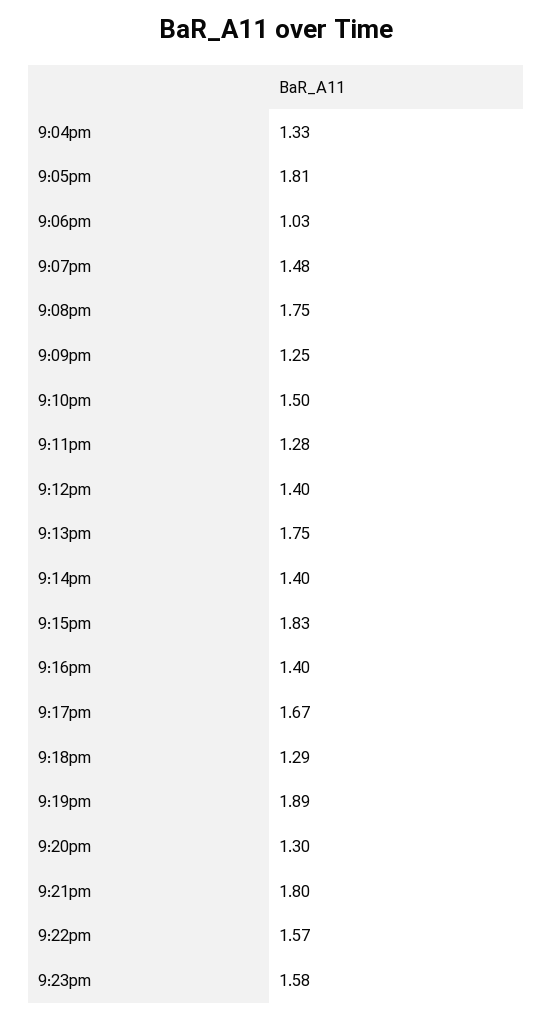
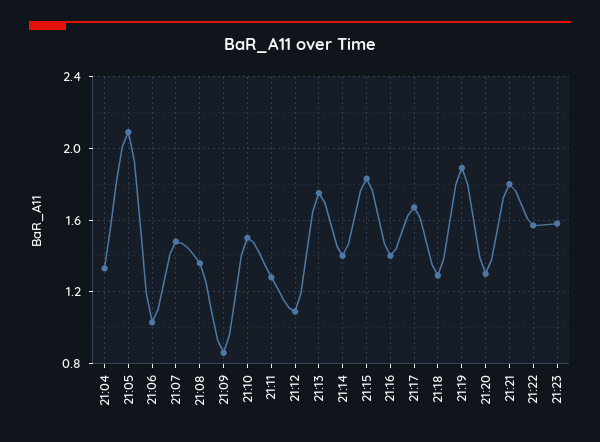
  {
    "9:04pm": 1.33,
-   "9:05pm": 1.81,
+   "9:05pm": 2.1,
    "9:06pm": 1.03,
    "9:07pm": 1.48,
-   "9:08pm": 1.75,
+   "9:08pm": 1.35,
-   "9:09pm": 1.25,
+   "9:09pm": 0.85,
    "9:10pm": 1.5,
    "9:11pm": 1.28,
-   "9:12pm": 1.4,
+   "9:12pm": 1.1,
    "9:13pm": 1.75,
    "9:14pm": 1.4,
    "9:15pm": 1.83,
    "9:16pm": 1.4,
    "9:17pm": 1.67,
    "9:18pm": 1.29,
    "9:19pm": 1.89,
    "9:20pm": 1.3,
    "9:21pm": 1.8,
    "9:22pm": 1.57,
    "9:23pm": 1.58
  }

